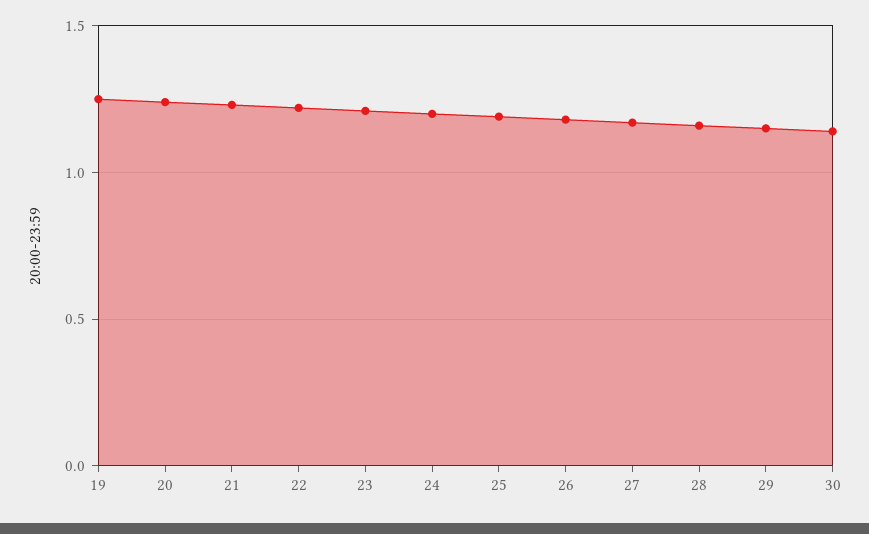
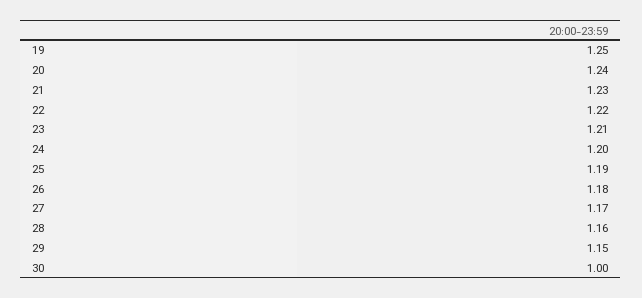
  {
    "19": 1.25,
    "20": 1.24,
    "21": 1.23,
    "22": 1.22,
    "23": 1.21,
    "24": 1.2,
    "25": 1.19,
    "26": 1.18,
    "27": 1.17,
    "28": 1.16,
    "29": 1.15,
-   "30": 1.15
+   "30": 1
  }

